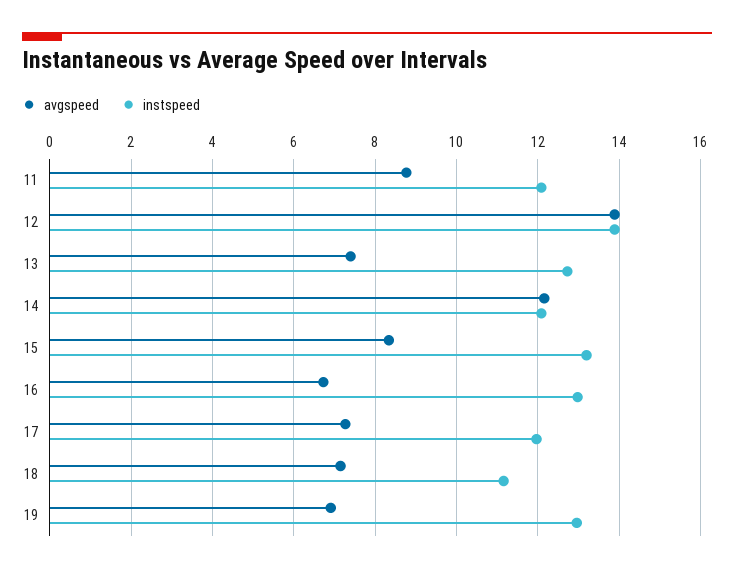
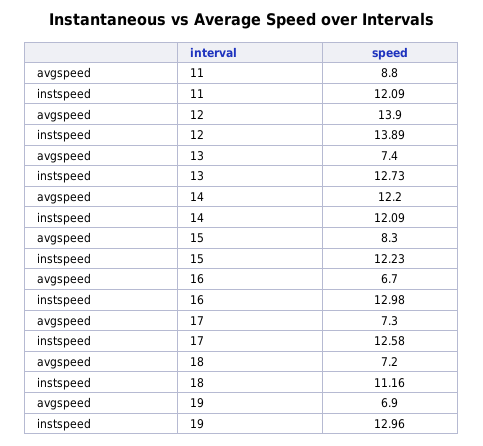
  {
    "avgspeed": {
      "11": 8.8,
      "12": 13.9,
      "13": 7.4,
      "14": 12.2,
      "15": 8.3,
      "16": 6.7,
      "17": 7.3,
      "18": 7.2,
      "19": 6.9
    },
    "instspeed": {
      "11": 12.09,
      "12": 13.89,
      "13": 12.73,
      "14": 12.09,
-     "15": 13.2,
+     "15": 12.23,
      "16": 12.98,
-     "17": 12,
+     "17": 12.58,
      "18": 11.16,
      "19": 12.96
    }
  }

